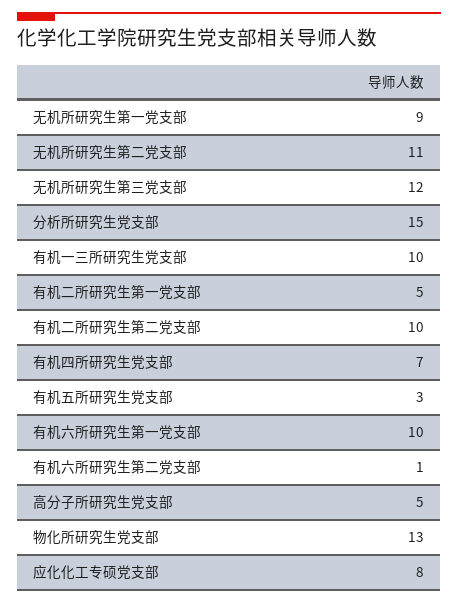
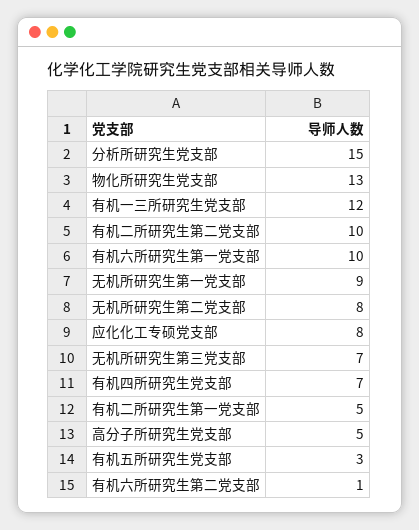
  {
    "无机所研究生第一党支部": 9,
-   "无机所研究生第二党支部": 11,
+   "无机所研究生第二党支部": 8,
-   "无机所研究生第三党支部": 12,
+   "无机所研究生第三党支部": 7,
    "分析所研究生党支部": 15,
-   "有机一三所研究生党支部": 10,
+   "有机一三所研究生党支部": 12,
    "有机二所研究生第一党支部": 5,
    "有机二所研究生第二党支部": 10,
    "有机四所研究生党支部": 7,
    "有机五所研究生党支部": 3,
    "有机六所研究生第一党支部": 10,
    "有机六所研究生第二党支部": 1,
    "高分子所研究生党支部": 5,
    "物化所研究生党支部": 13,
    "应化化工专硕党支部": 8
  }

